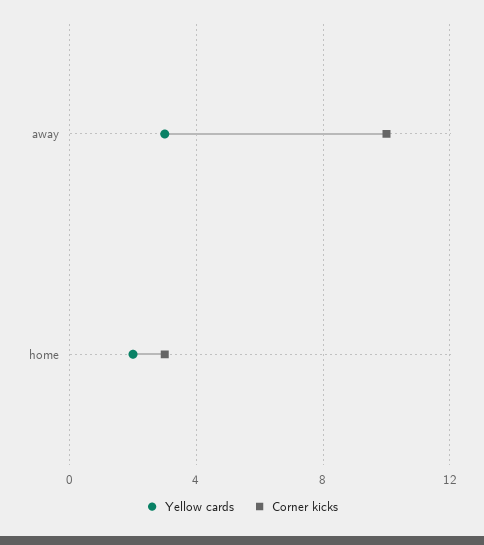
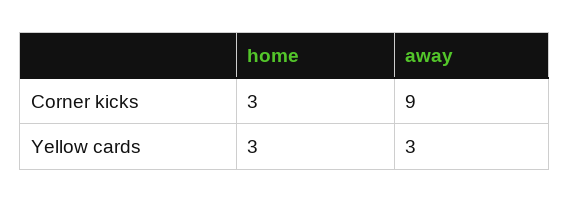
  {
    "Yellow cards": {
      "away": 3,
-     "home": 2
+     "home": 3
    },
    "Corner kicks": {
-     "away": 10,
+     "away": 9,
      "home": 3
    }
  }

